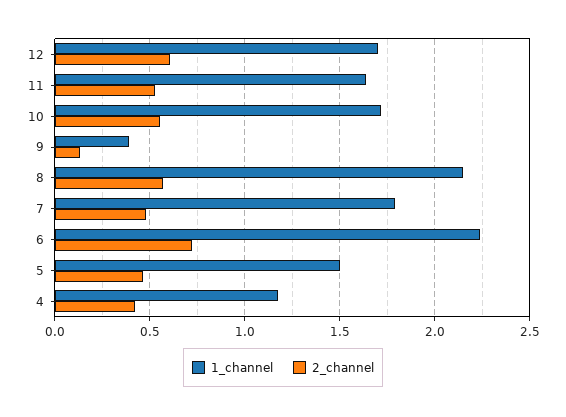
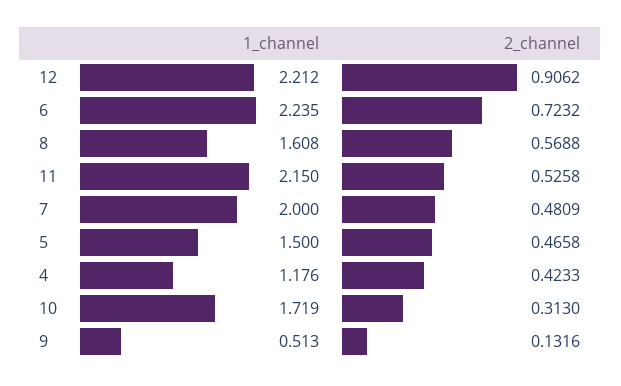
  {
    "1_channel": {
-     "12": 1.7,
+     "12": 2.212,
-     "11": 1.65,
+     "11": 2.15,
      "10": 1.719,
-     "9": 0.4,
+     "9": 0.513,
-     "8": 2.15,
+     "8": 1.608,
-     "7": 1.8,
+     "7": 2,
      "6": 2.235,
      "5": 1.5,
      "4": 1.176
    },
    "2_channel": {
-     "12": 0.6,
+     "12": 0.9062,
      "11": 0.5258,
-     "10": 0.55,
+     "10": 0.313,
      "9": 0.1316,
      "8": 0.5688,
      "7": 0.4809,
      "6": 0.7232,
      "5": 0.4658,
      "4": 0.4233
    }
  }

